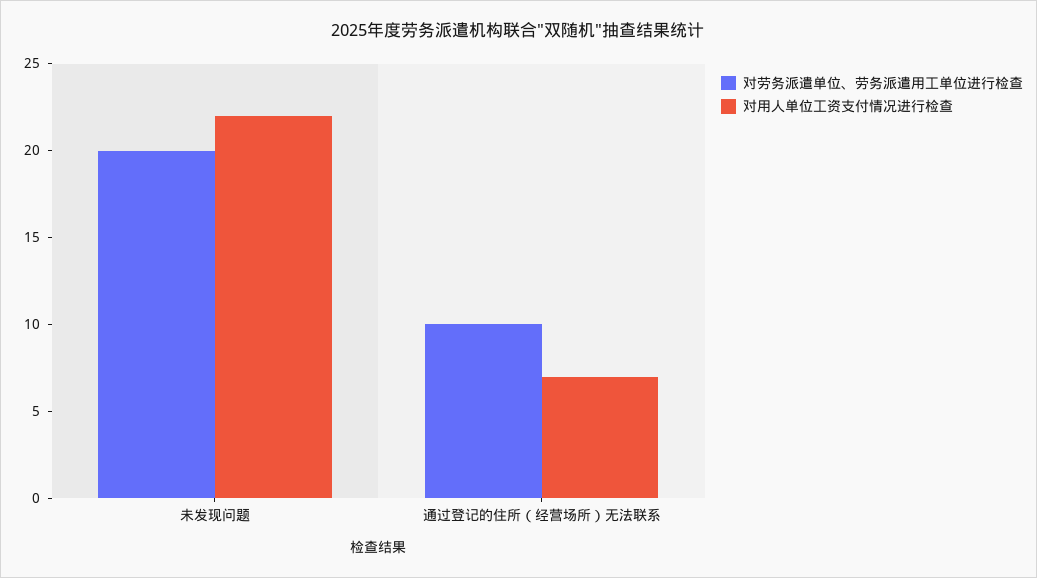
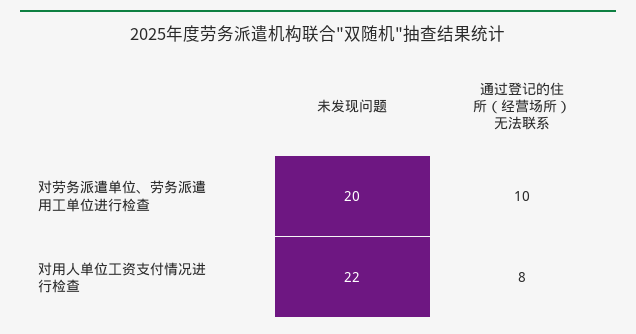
  {
    "对劳务派遣单位、劳务派遣用工单位进行检查": {
      "未发现问题": 20,
      "通过登记的住所（经营场所）无法联系": 10
    },
    "对用人单位工资支付情况进行检查": {
      "未发现问题": 22,
-     "通过登记的住所（经营场所）无法联系": 7
+     "通过登记的住所（经营场所）无法联系": 8
    }
  }

